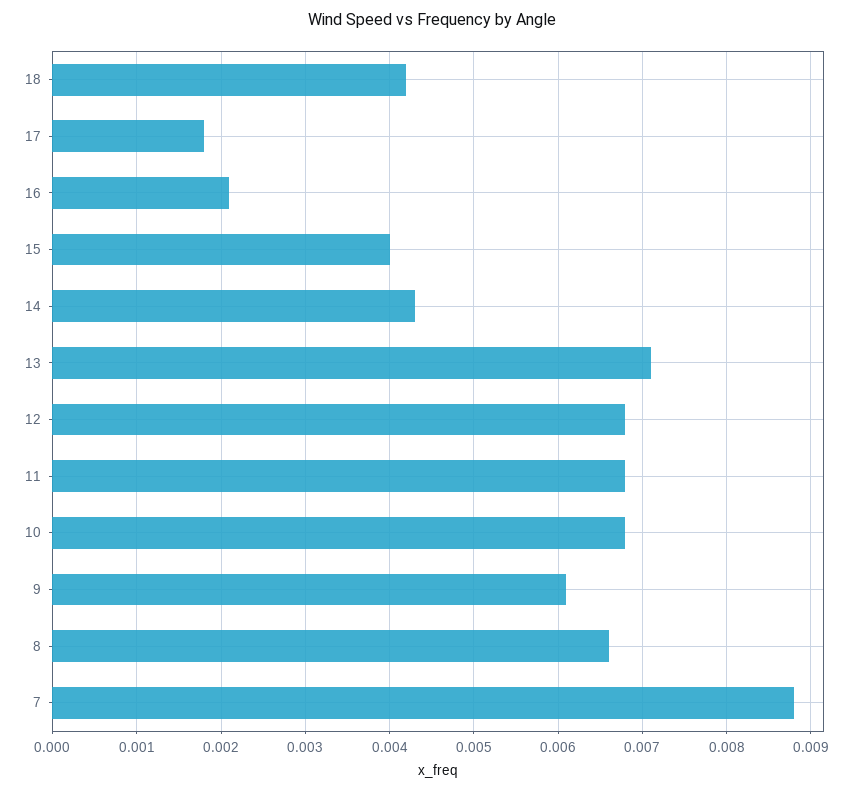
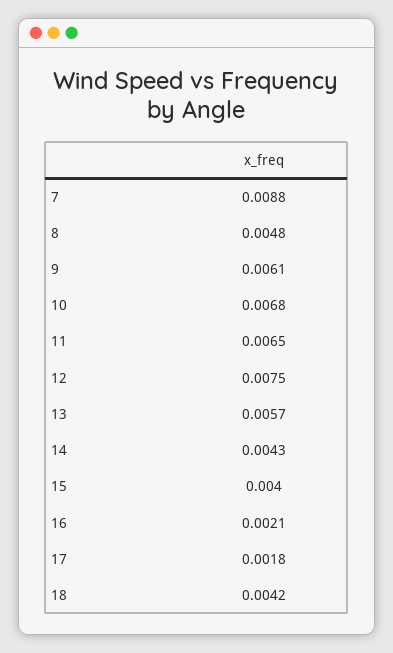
  {
    "18": 0.0042,
    "17": 0.0018,
    "16": 0.0021,
    "15": 0.004,
    "14": 0.0043,
-   "13": 0.0071,
+   "13": 0.0057,
-   "12": 0.0068,
+   "12": 0.0075,
-   "11": 0.0068,
+   "11": 0.0065,
    "10": 0.0068,
    "9": 0.0061,
-   "8": 0.0066,
+   "8": 0.0048,
    "7": 0.0088
  }

